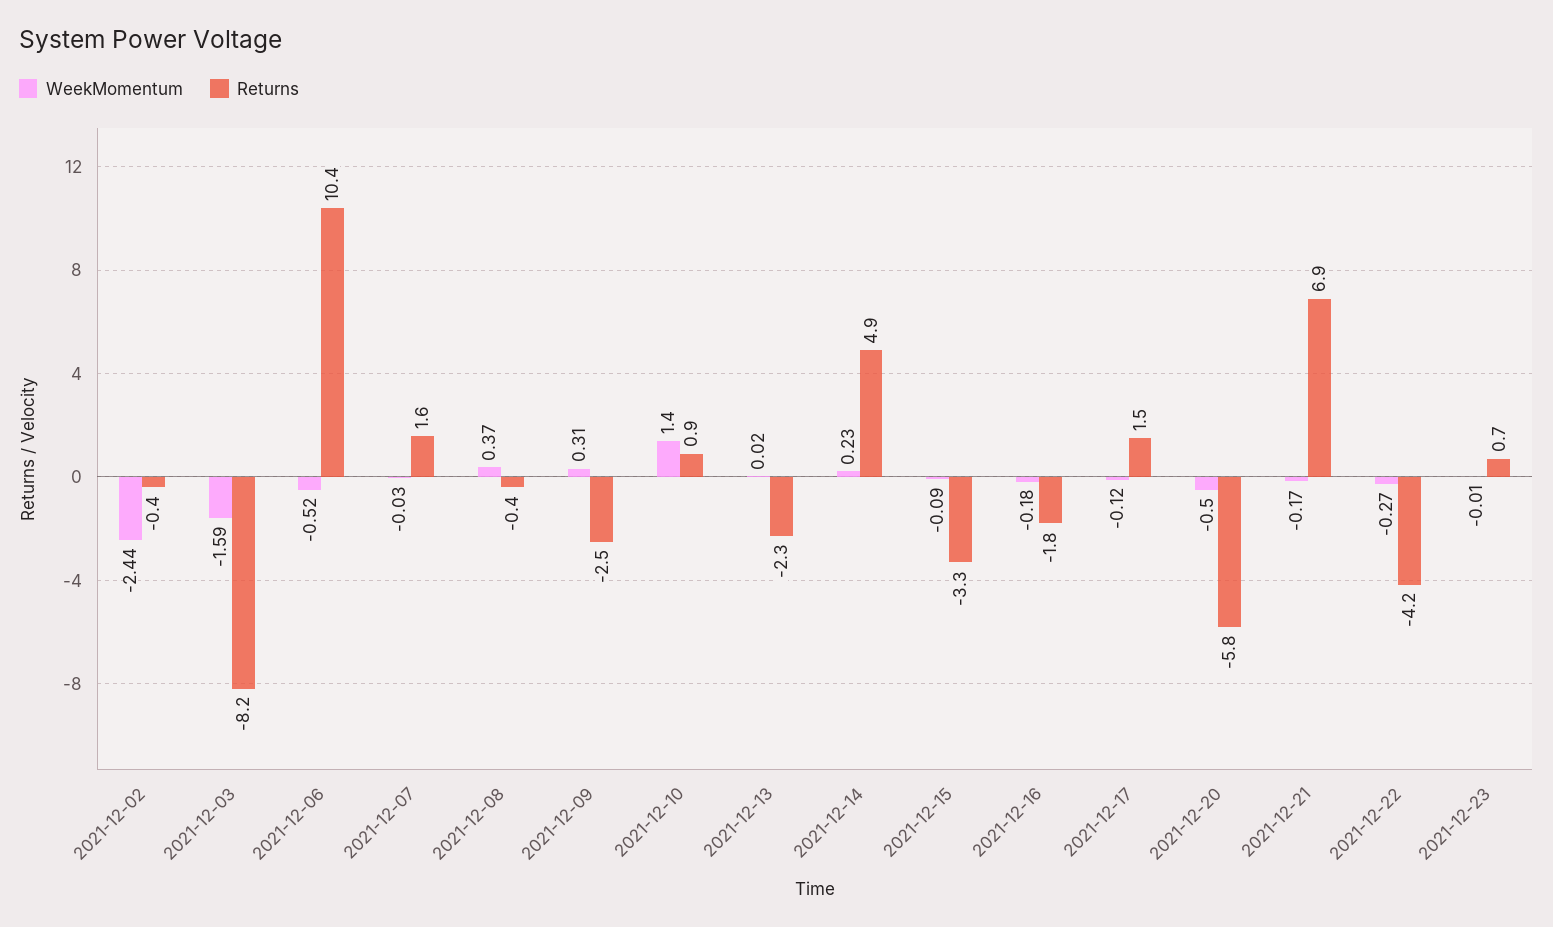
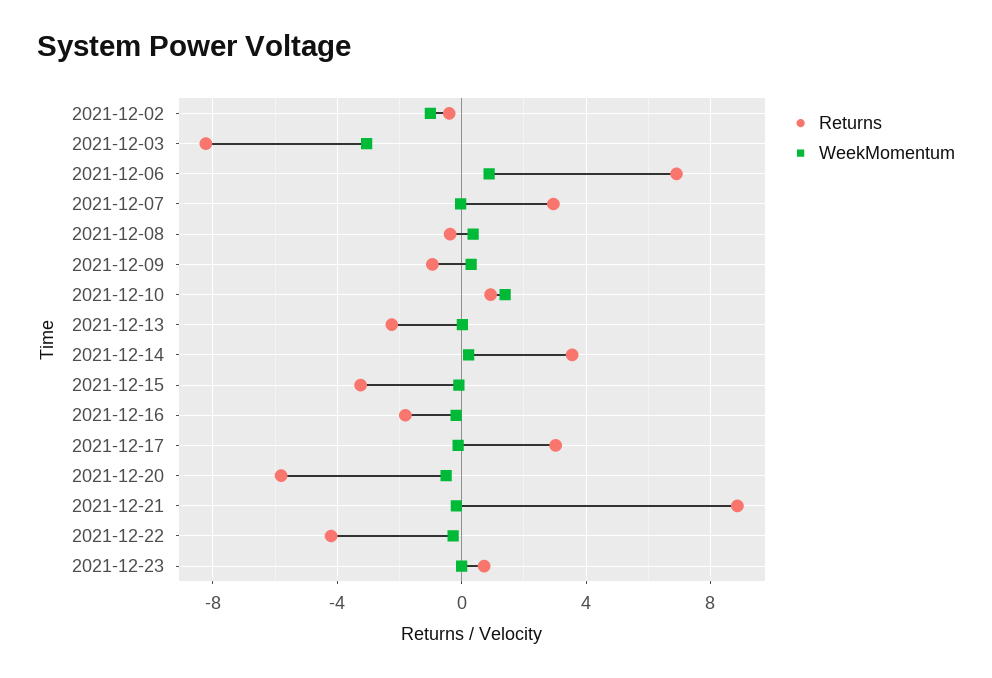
  {
    "WeekMomentum": {
-     "2021-12-02": -2.44,
+     "2021-12-02": -1,
-     "2021-12-03": -1.59,
+     "2021-12-03": -3,
-     "2021-12-06": -0.52,
+     "2021-12-06": 1,
      "2021-12-07": -0.03,
      "2021-12-08": 0.37,
      "2021-12-09": 0.31,
      "2021-12-10": 1.4,
      "2021-12-13": 0.02,
      "2021-12-14": 0.23,
      "2021-12-15": -0.09,
      "2021-12-16": -0.18,
      "2021-12-17": -0.12,
      "2021-12-20": -0.5,
      "2021-12-21": -0.17,
      "2021-12-22": -0.27,
      "2021-12-23": -0.01
    },
    "Returns": {
      "2021-12-02": -0.4,
      "2021-12-03": -8.2,
-     "2021-12-06": 10.4,
+     "2021-12-06": 7,
-     "2021-12-07": 1.6,
+     "2021-12-07": 3,
      "2021-12-08": -0.4,
-     "2021-12-09": -2.5,
+     "2021-12-09": -1,
      "2021-12-10": 0.9,
      "2021-12-13": -2.3,
-     "2021-12-14": 4.9,
+     "2021-12-14": 3.5,
      "2021-12-15": -3.3,
      "2021-12-16": -1.8,
-     "2021-12-17": 1.5,
+     "2021-12-17": 3,
      "2021-12-20": -5.8,
-     "2021-12-21": 6.9,
+     "2021-12-21": 9,
      "2021-12-22": -4.2,
      "2021-12-23": 0.7
    }
  }

